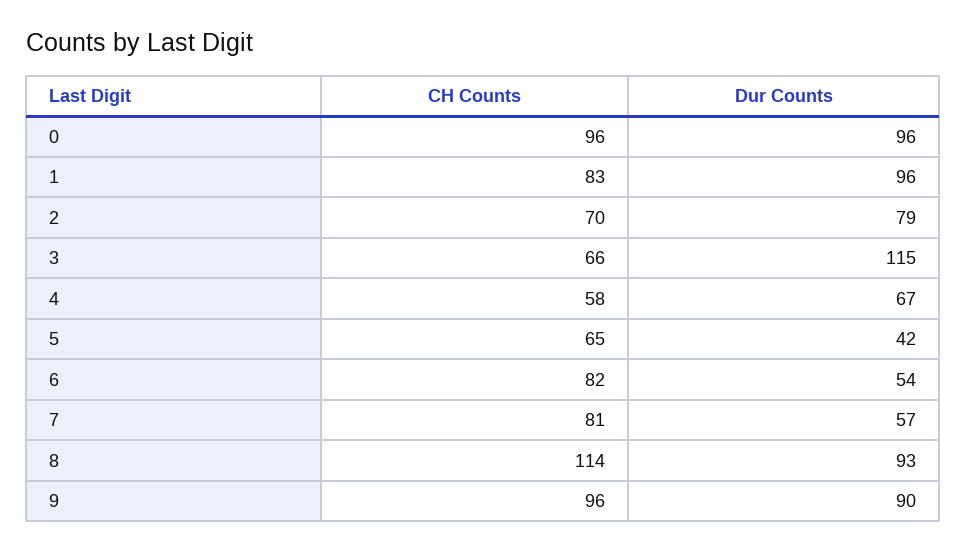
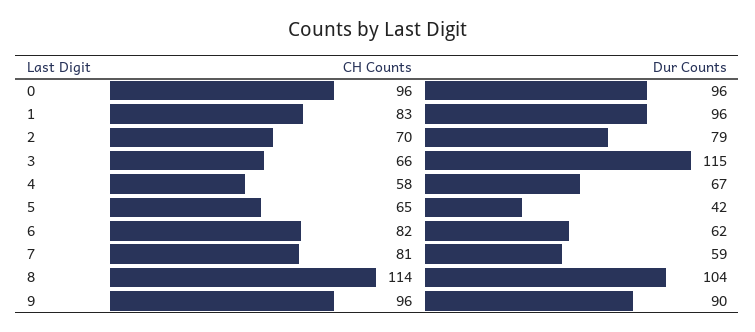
  {
    "CH Counts": {
      "0": 96,
      "1": 83,
      "2": 70,
      "3": 66,
      "4": 58,
      "5": 65,
      "6": 82,
      "7": 81,
      "8": 114,
      "9": 96
    },
    "Dur Counts": {
      "0": 96,
      "1": 96,
      "2": 79,
      "3": 115,
      "4": 67,
      "5": 42,
-     "6": 54,
+     "6": 62,
-     "7": 57,
+     "7": 59,
-     "8": 93,
+     "8": 104,
      "9": 90
    }
  }

